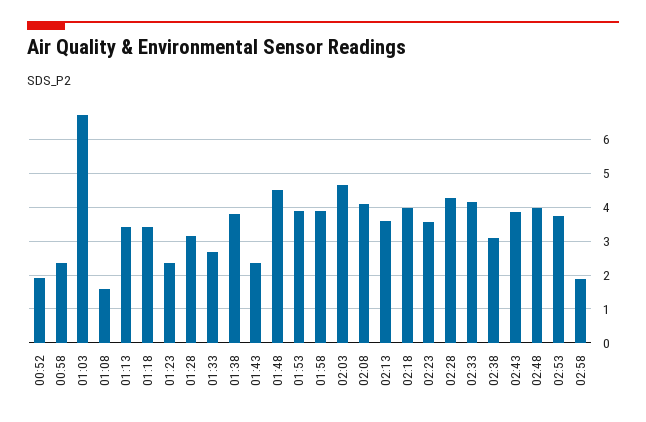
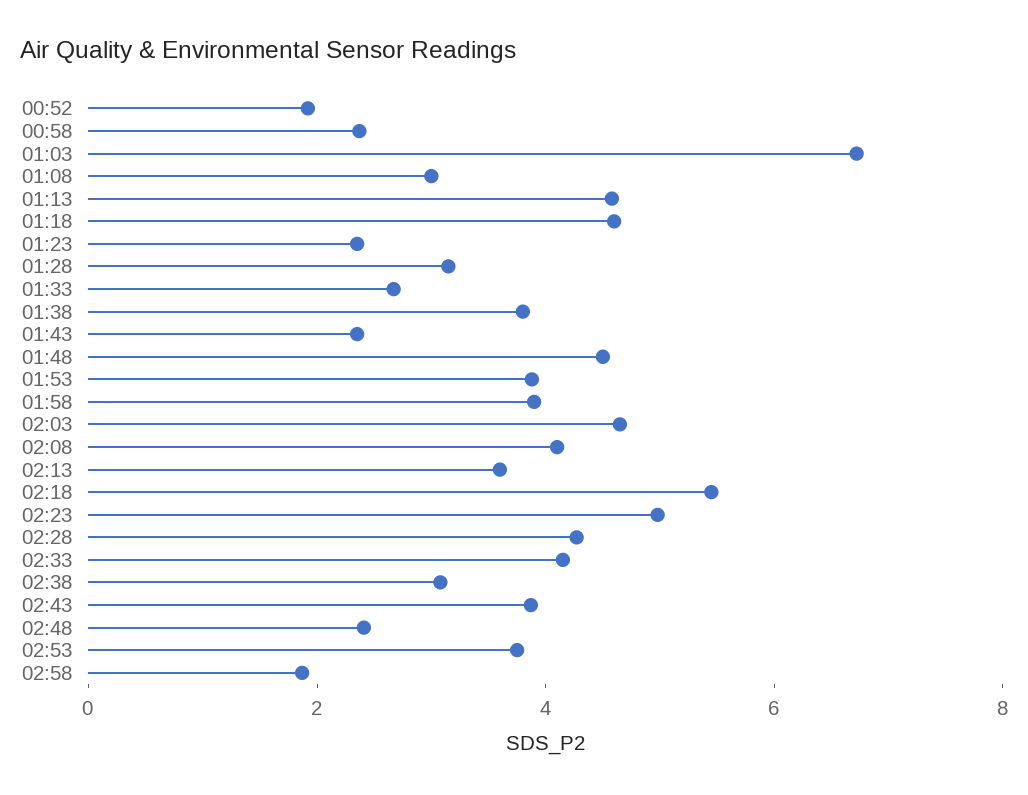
  {
    "00:52": 2,
    "00:58": 2.4,
    "01:03": 6.8,
-   "01:08": 1.6,
+   "01:08": 3,
-   "01:13": 3.4,
+   "01:13": 4.5,
-   "01:18": 3.4,
+   "01:18": 4.5,
    "01:23": 2.4,
    "01:28": 3.2,
    "01:33": 2.6,
    "01:38": 3.8,
    "01:43": 2.4,
    "01:48": 4.6,
    "01:53": 3.8,
    "01:58": 4,
    "02:03": 4.6,
    "02:08": 4.2,
    "02:13": 3.6,
-   "02:18": 4,
+   "02:18": 5.5,
-   "02:23": 3.6,
+   "02:23": 5,
    "02:28": 4.2,
    "02:33": 4.2,
    "02:38": 3,
    "02:43": 3.8,
-   "02:48": 4,
+   "02:48": 2.5,
    "02:53": 3.8,
    "02:58": 1.8
  }

